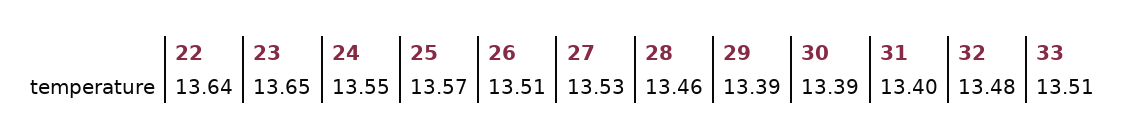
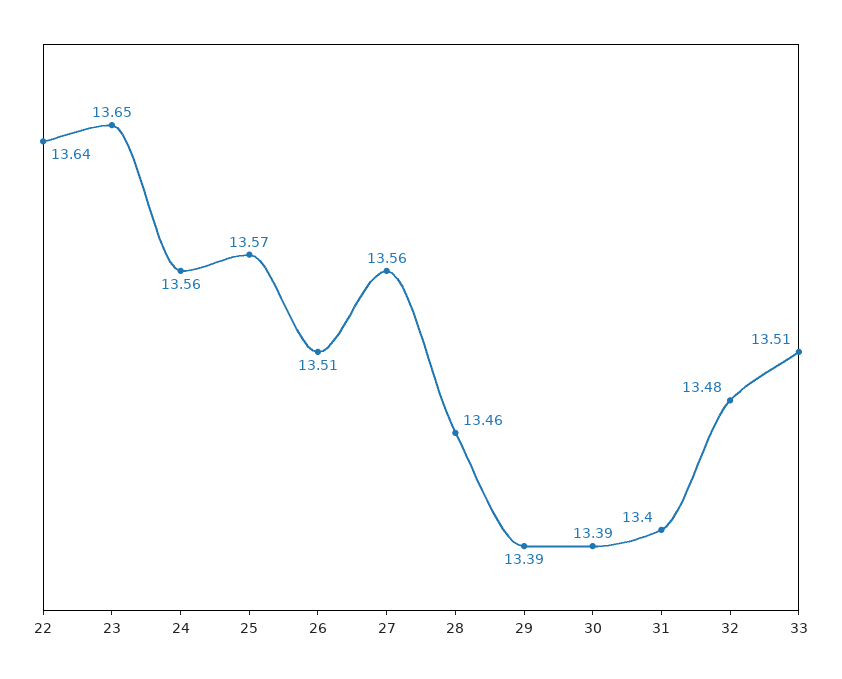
  {
    "22": 13.64,
    "23": 13.65,
-   "24": 13.55,
+   "24": 13.56,
    "25": 13.57,
    "26": 13.51,
-   "27": 13.53,
+   "27": 13.56,
    "28": 13.46,
    "29": 13.39,
    "30": 13.39,
    "31": 13.4,
    "32": 13.48,
    "33": 13.51
  }

